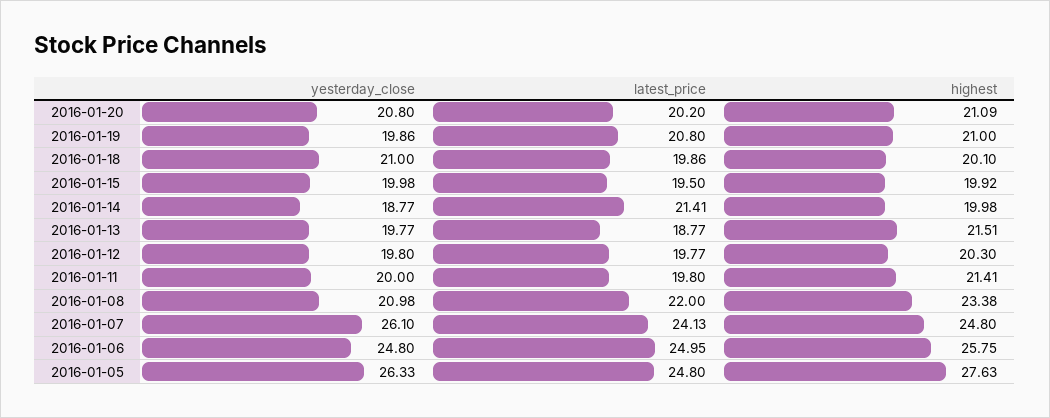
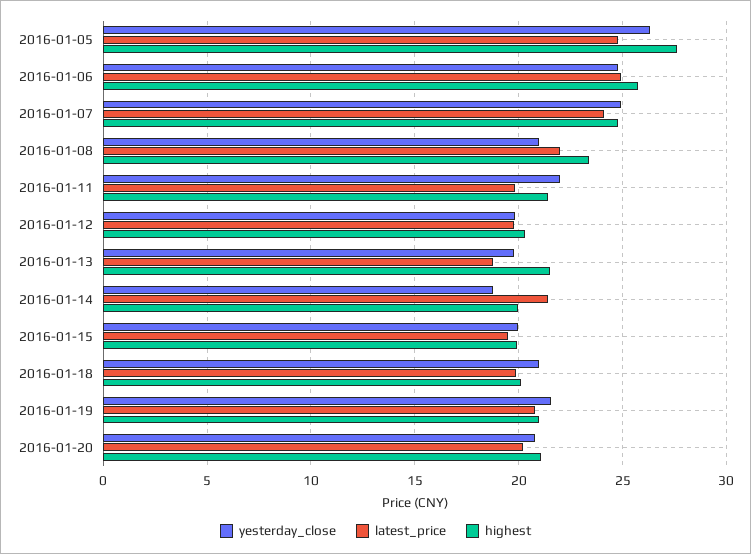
  {
    "yesterday_close": {
      "2016-01-20": 20.8,
-     "2016-01-19": 19.86,
+     "2016-01-19": 21.5,
      "2016-01-18": 21,
      "2016-01-15": 19.98,
      "2016-01-14": 18.77,
      "2016-01-13": 19.77,
      "2016-01-12": 19.8,
-     "2016-01-11": 20,
+     "2016-01-11": 22,
      "2016-01-08": 20.98,
-     "2016-01-07": 26.1,
+     "2016-01-07": 25,
      "2016-01-06": 24.8,
      "2016-01-05": 26.33
    },
    "latest_price": {
      "2016-01-20": 20.2,
      "2016-01-19": 20.8,
      "2016-01-18": 19.86,
      "2016-01-15": 19.5,
      "2016-01-14": 21.41,
      "2016-01-13": 18.77,
      "2016-01-12": 19.77,
      "2016-01-11": 19.8,
      "2016-01-08": 22,
      "2016-01-07": 24.13,
      "2016-01-06": 24.95,
      "2016-01-05": 24.8
    },
    "highest": {
      "2016-01-20": 21.09,
      "2016-01-19": 21,
      "2016-01-18": 20.1,
      "2016-01-15": 19.92,
      "2016-01-14": 19.98,
      "2016-01-13": 21.51,
      "2016-01-12": 20.3,
      "2016-01-11": 21.41,
      "2016-01-08": 23.38,
      "2016-01-07": 24.8,
      "2016-01-06": 25.75,
      "2016-01-05": 27.63
    }
  }

